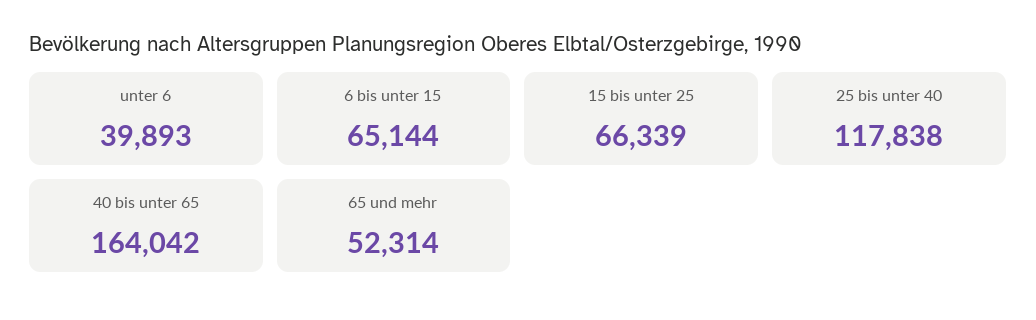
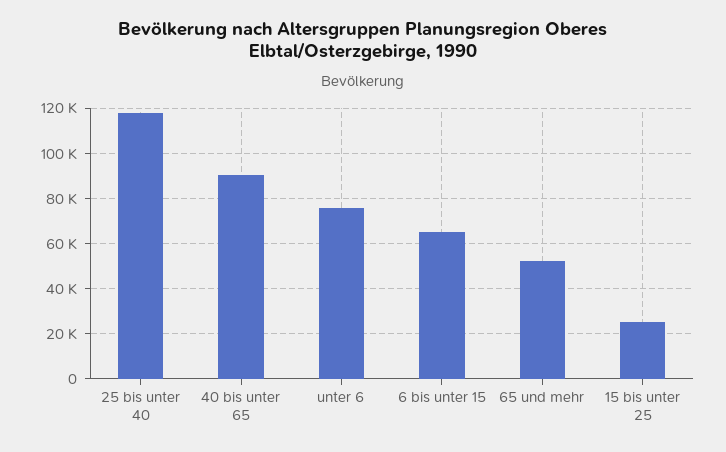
  {
-   "unter 6": 39893,
+   "unter 6": 75000,
    "6 bis unter 15": 65144,
-   "15 bis unter 25": 66339,
+   "15 bis unter 25": 25000,
    "25 bis unter 40": 117838,
-   "40 bis unter 65": 164042,
+   "40 bis unter 65": 90000,
    "65 und mehr": 52314
  }

